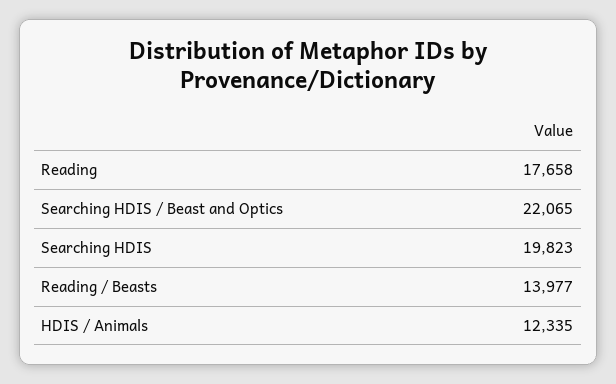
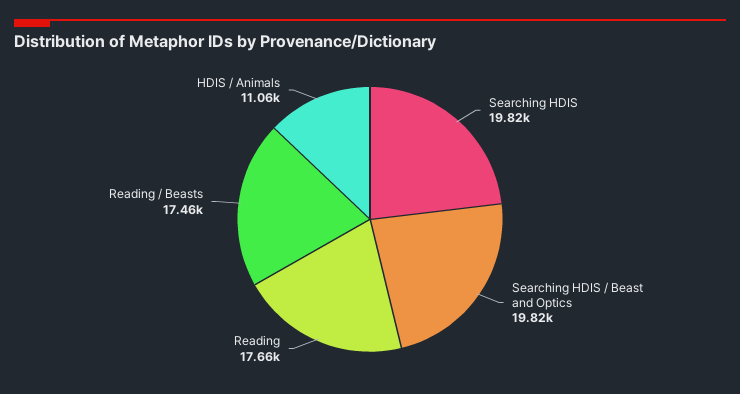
  {
    "Reading": 17658,
-   "Searching HDIS / Beast and Optics": 22065,
+   "Searching HDIS / Beast and Optics": 19820,
    "Searching HDIS": 19823,
-   "Reading / Beasts": 13977,
+   "Reading / Beasts": 17460,
-   "HDIS / Animals": 12335
+   "HDIS / Animals": 11060
  }

